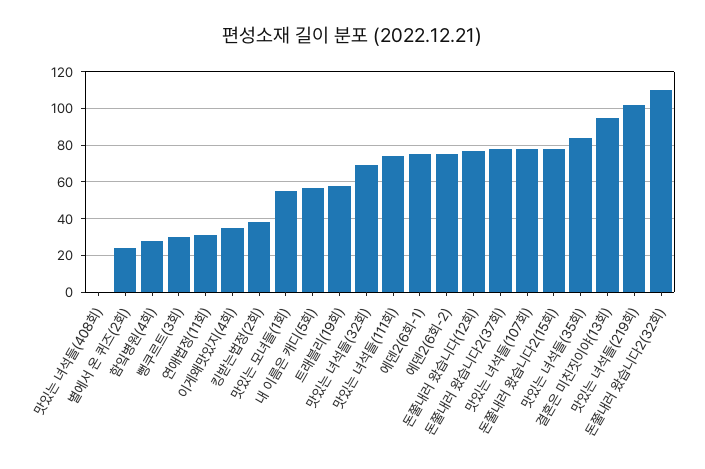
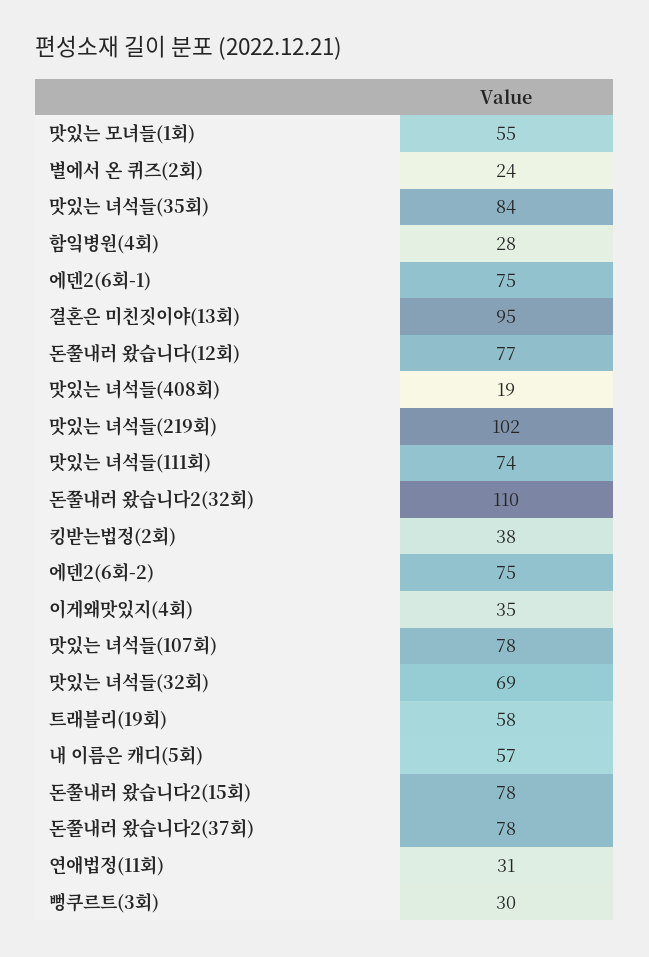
  {
-   "맛있는 녀석들(408회)": 0,
+   "맛있는 녀석들(408회)": 19,
    "별에서 온 퀴즈(2회)": 24,
    "함잌병원(4회)": 28,
    "뻥쿠르트(3회)": 30,
    "연애법정(11회)": 31,
    "이게왜맛있지(4회)": 35,
    "킹받는법정(2회)": 38,
    "맛있는 모녀들(1회)": 55,
    "내 이름은 캐디(5회)": 57,
    "트래블리(19회)": 58,
    "맛있는 녀석들(32회)": 69,
    "맛있는 녀석들(111회)": 74,
    "에덴2(6회-1)": 75,
    "에덴2(6회-2)": 75,
    "돈쭐내러 왔습니다(12회)": 77,
    "돈쭐내러 왔습니다2(37회)": 78,
    "맛있는 녀석들(107회)": 78,
    "돈쭐내러 왔습니다2(15회)": 78,
    "맛있는 녀석들(35회)": 84,
    "결혼은 미친짓이야(13회)": 95,
    "맛있는 녀석들(219회)": 102,
    "돈쭐내러 왔습니다2(32회)": 110
  }

